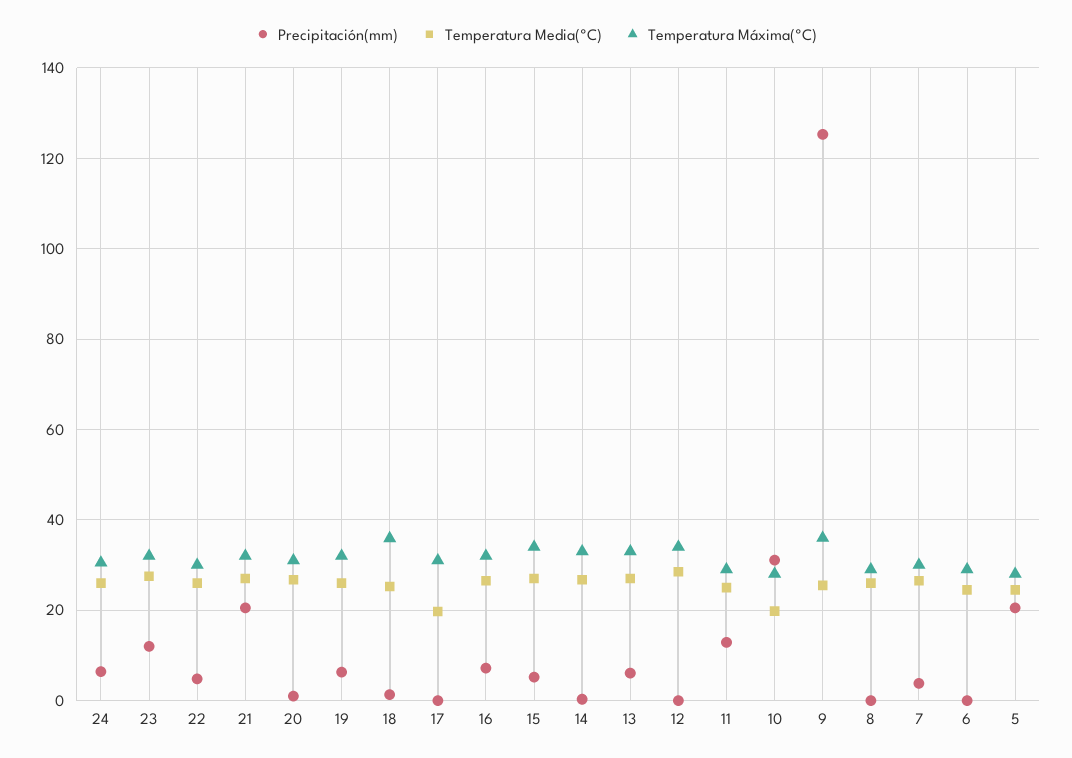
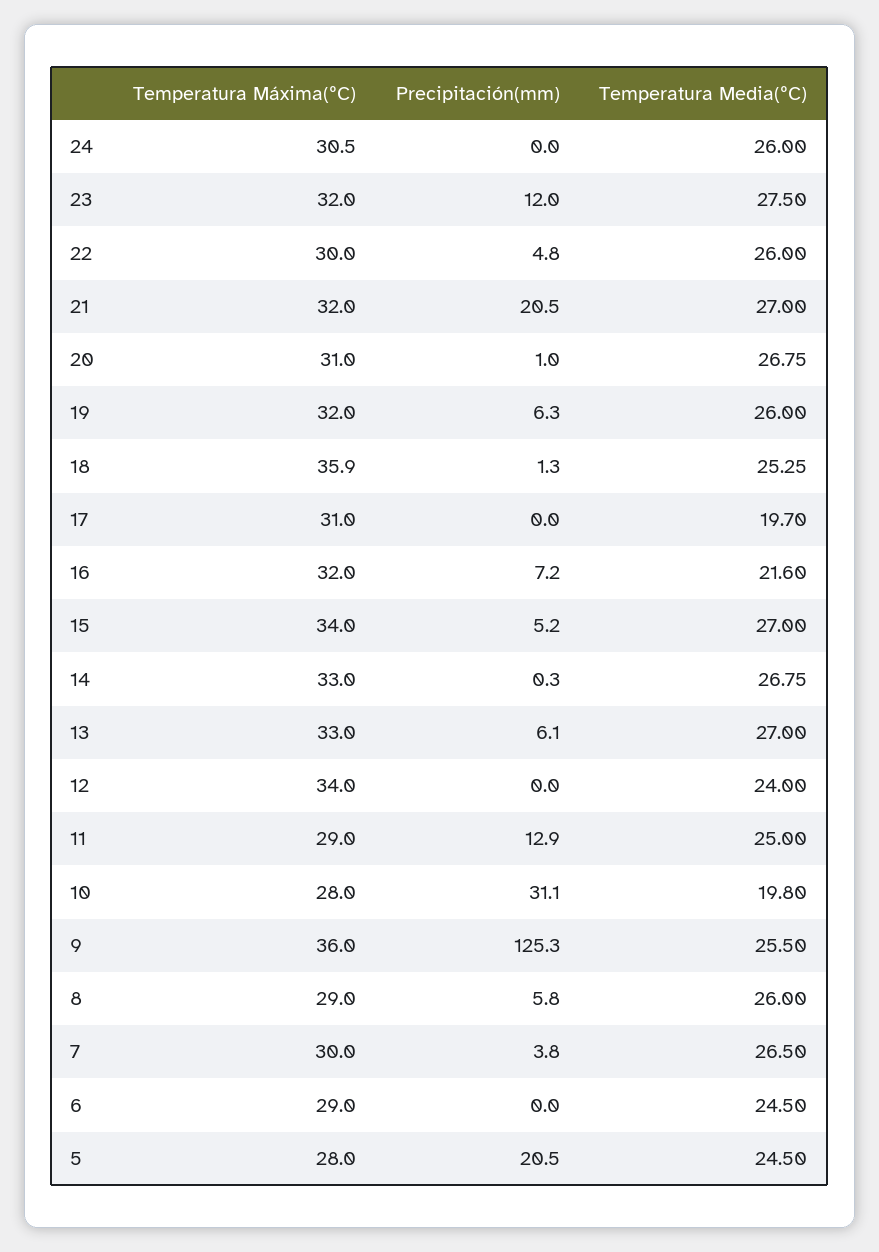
  {
    "Precipitación(mm)": {
-     "24": 6,
+     "24": 0,
      "23": 12,
      "22": 4.8,
      "21": 20.5,
      "20": 1,
      "19": 6.3,
      "18": 1.3,
      "17": 0,
      "16": 7.2,
      "15": 5.2,
      "14": 0.3,
      "13": 6.1,
      "12": 0,
      "11": 12.9,
      "10": 31.1,
      "9": 125.3,
-     "8": 0,
+     "8": 5.8,
      "7": 3.8,
      "6": 0,
      "5": 20.5
    },
    "Temperatura Media(ºC)": {
      "24": 26,
      "23": 27.5,
      "22": 26,
      "21": 27,
      "20": 26.75,
      "19": 26,
      "18": 25.25,
      "17": 19.7,
-     "16": 26,
+     "16": 21.6,
      "15": 27,
      "14": 26.75,
      "13": 27,
-     "12": 28,
+     "12": 24,
      "11": 25,
      "10": 19.8,
      "9": 25.5,
      "8": 26,
      "7": 26.5,
      "6": 24.5,
      "5": 24.5
    },
    "Temperatura Máxima(ºC)": {
      "24": 30.5,
      "23": 32,
      "22": 30,
      "21": 32,
      "20": 31,
      "19": 32,
      "18": 35.9,
      "17": 31,
      "16": 32,
      "15": 34,
      "14": 33,
      "13": 33,
      "12": 34,
      "11": 29,
      "10": 28,
      "9": 36,
      "8": 29,
      "7": 30,
      "6": 29,
      "5": 28
    }
  }

